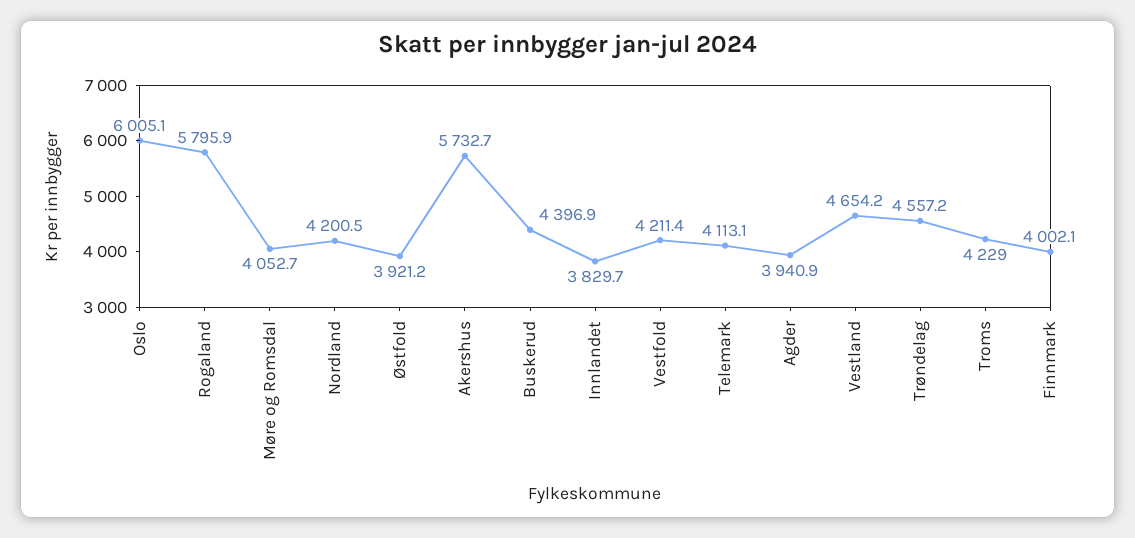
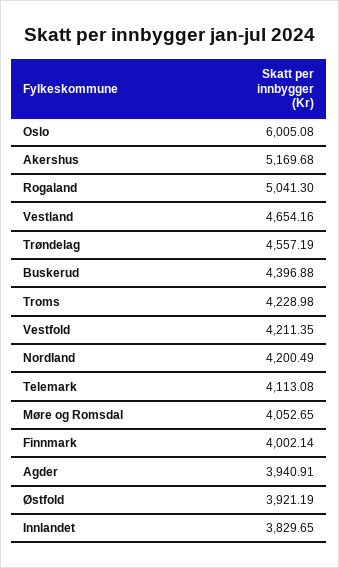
  {
    "Oslo": 6005.08,
-   "Rogaland": 5795.9,
+   "Rogaland": 5041.3,
    "Møre og Romsdal": 4052.65,
    "Nordland": 4200.49,
    "Østfold": 3921.19,
-   "Akershus": 5732.7,
+   "Akershus": 5169.68,
    "Buskerud": 4396.88,
    "Innlandet": 3829.65,
    "Vestfold": 4211.35,
    "Telemark": 4113.08,
    "Agder": 3940.91,
    "Vestland": 4654.16,
    "Trøndelag": 4557.19,
    "Troms": 4228.98,
    "Finnmark": 4002.14
  }

